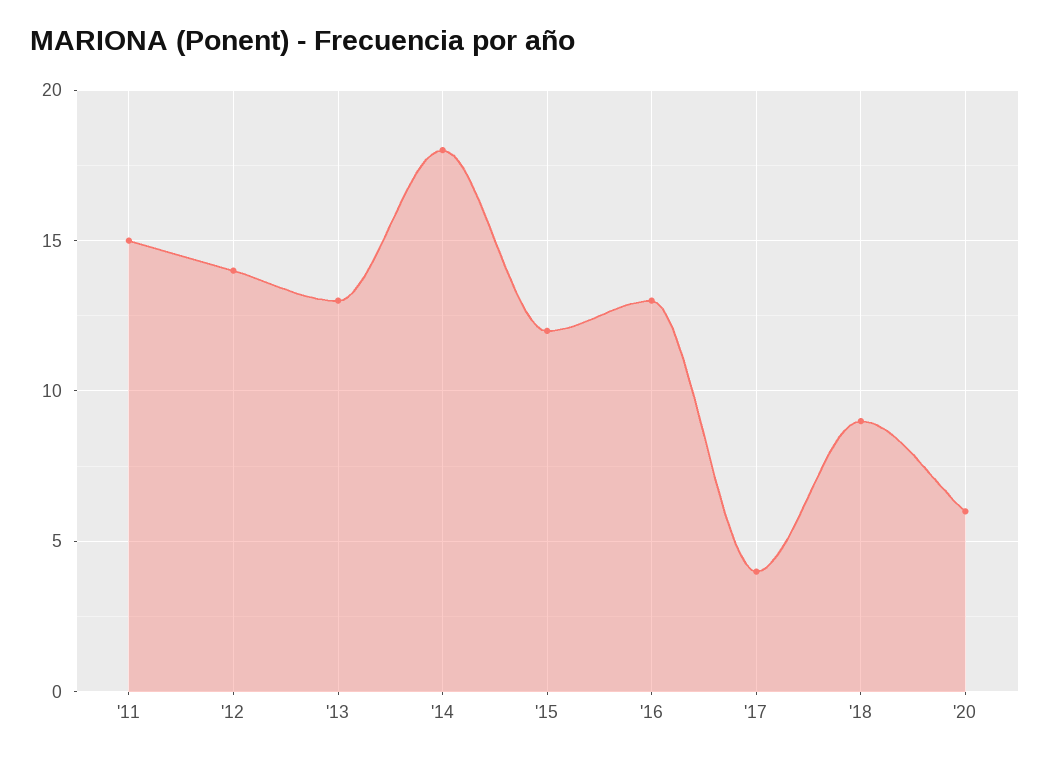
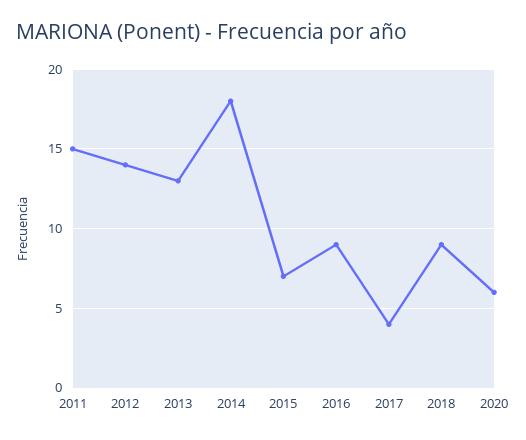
  {
    "'11": 15,
    "'12": 14,
    "'13": 13,
    "'14": 18,
-   "'15": 12,
+   "'15": 7,
-   "'16": 13,
+   "'16": 9,
    "'17": 4,
    "'18": 9,
    "'20": 6
  }

